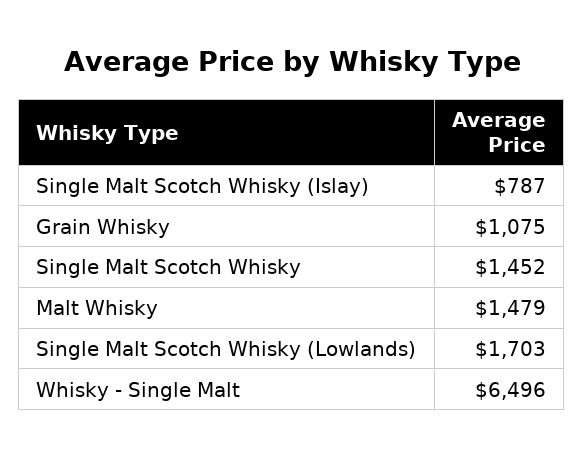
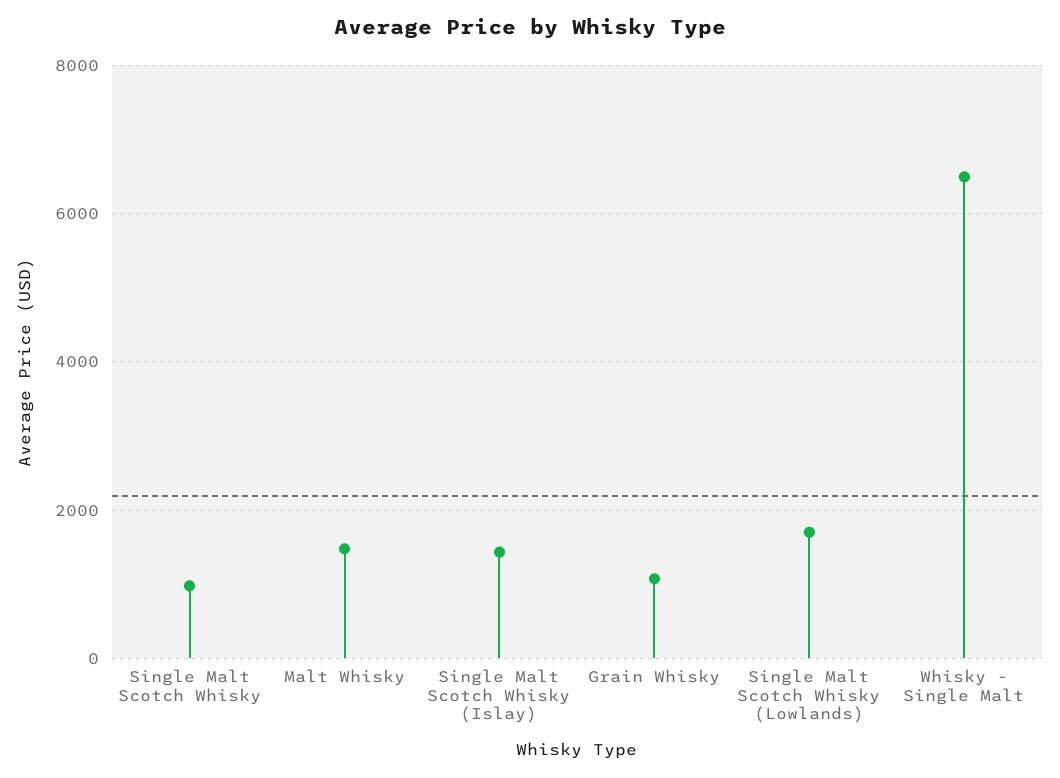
  {
-   "Single Malt Scotch Whisky (Islay)": 787,
+   "Single Malt Scotch Whisky (Islay)": 1400,
    "Grain Whisky": 1075,
-   "Single Malt Scotch Whisky": 1452,
+   "Single Malt Scotch Whisky": 1000,
    "Malt Whisky": 1479,
    "Single Malt Scotch Whisky (Lowlands)": 1703,
    "Whisky - Single Malt": 6496
  }

